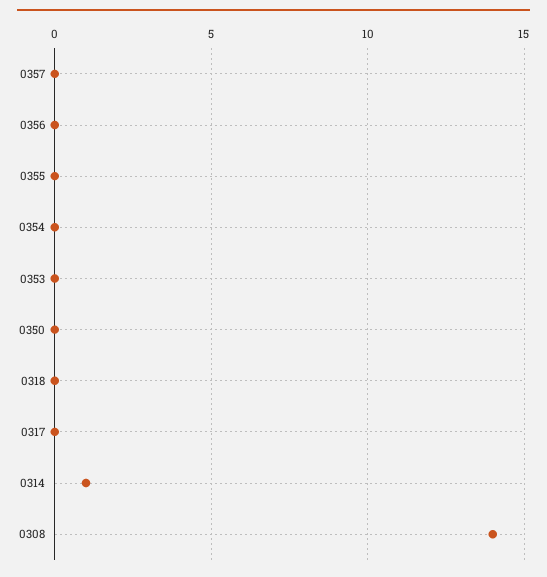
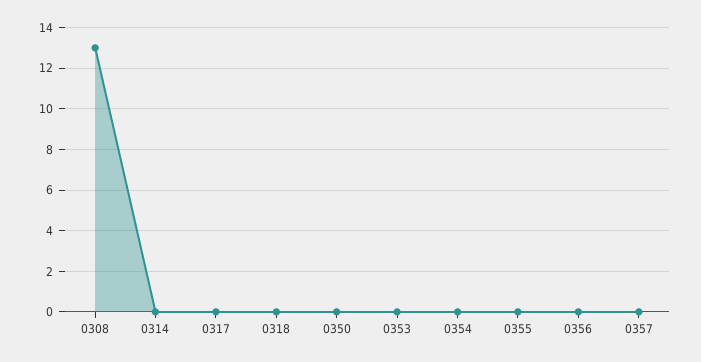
  {
    "0357": 0,
    "0356": 0,
    "0355": 0,
    "0354": 0,
    "0353": 0,
    "0350": 0,
    "0318": 0,
    "0317": 0,
-   "0314": 1,
+   "0314": 0,
-   "0308": 14
+   "0308": 13
  }

